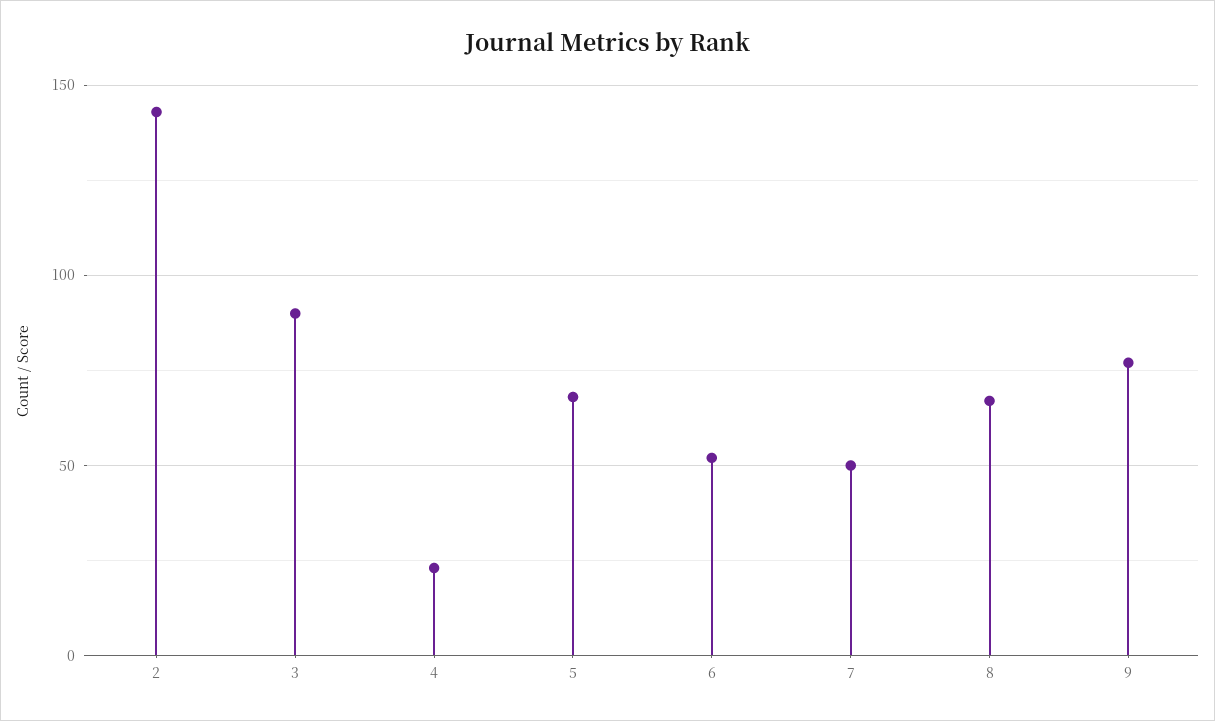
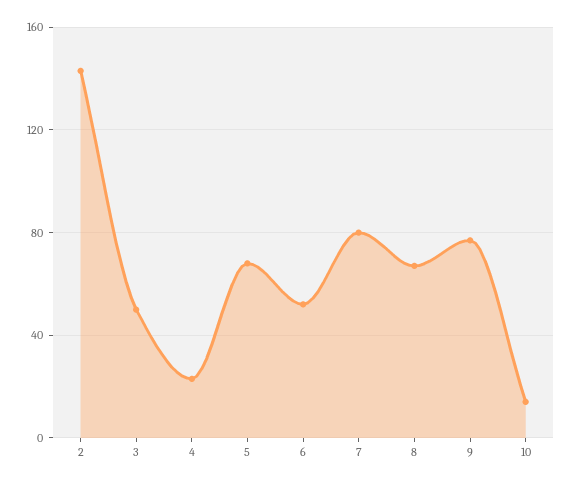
  {
    "2": 145,
-   "3": 90,
+   "3": 50,
    "4": 25,
    "5": 70,
    "6": 50,
-   "7": 50,
+   "7": 80,
    "8": 65,
-   "9": 75
+   "9": 75,
+   "10": 15
  }

